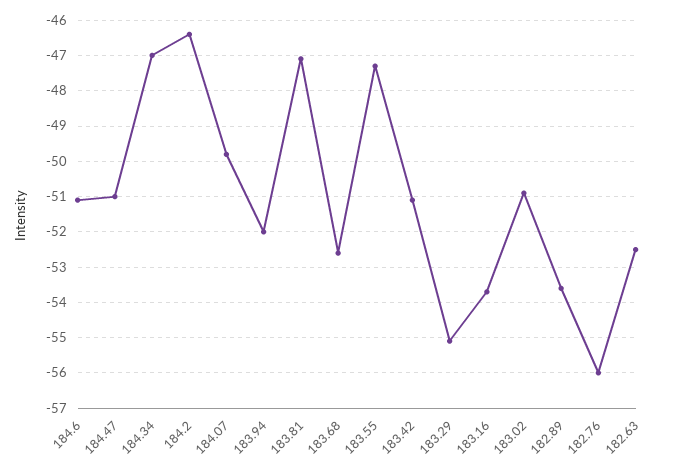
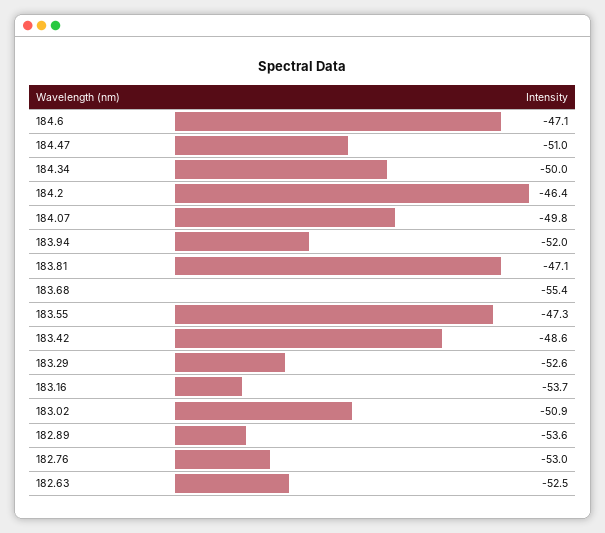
  {
-   "184.6": -51,
+   "184.6": -47.1,
    "184.47": -51,
-   "184.34": -47,
+   "184.34": -50,
    "184.2": -46.4,
    "184.07": -49.8,
    "183.94": -52,
    "183.81": -47.1,
-   "183.68": -52.5,
+   "183.68": -55.4,
    "183.55": -47.3,
-   "183.42": -51,
+   "183.42": -48.6,
-   "183.29": -55,
+   "183.29": -52.6,
    "183.16": -53.7,
    "183.02": -50.9,
    "182.89": -53.6,
-   "182.76": -56,
+   "182.76": -53,
    "182.63": -52.5
  }

